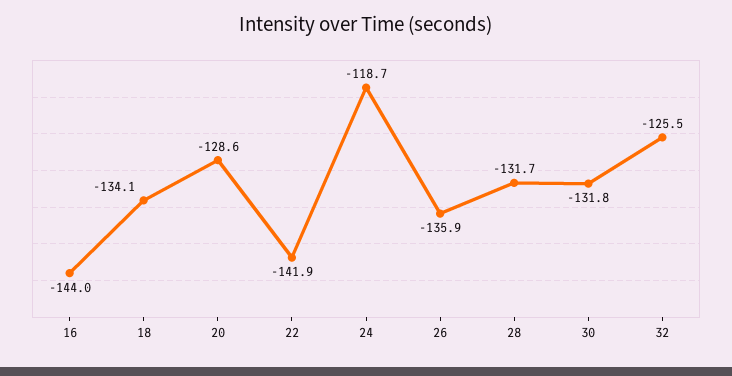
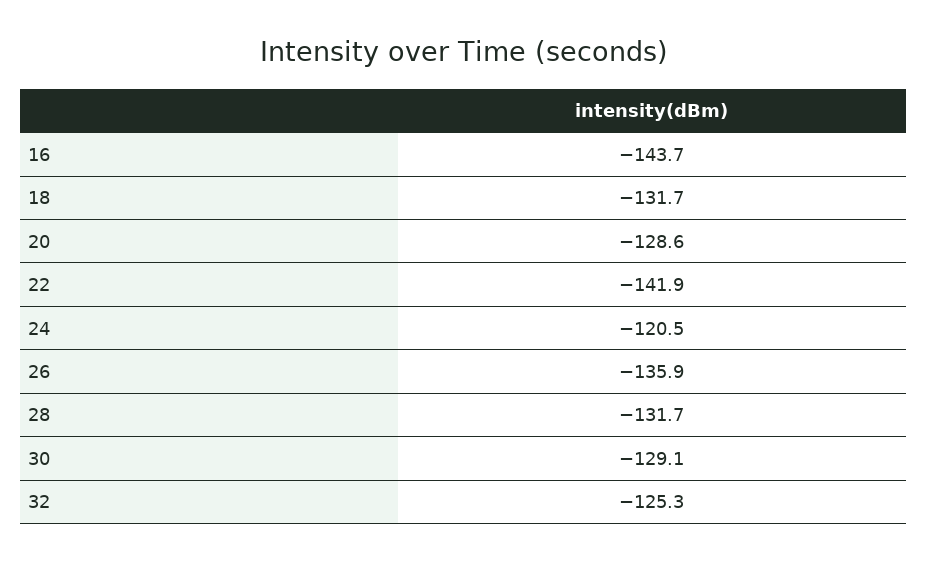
  {
-   "16": -144,
+   "16": -143.7,
-   "18": -134.1,
+   "18": -131.7,
    "20": -128.6,
    "22": -141.9,
-   "24": -118.7,
+   "24": -120.5,
    "26": -135.9,
    "28": -131.7,
-   "30": -131.8,
+   "30": -129.1,
-   "32": -125.5
+   "32": -125.3
  }

